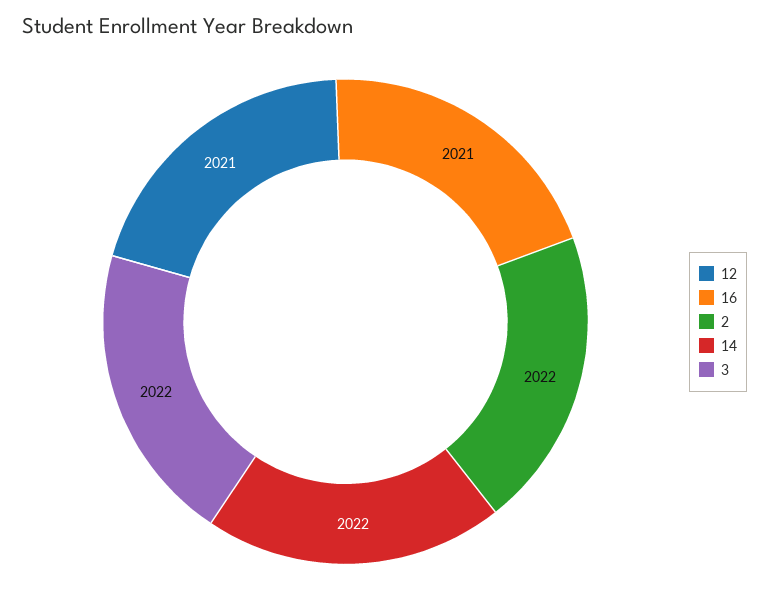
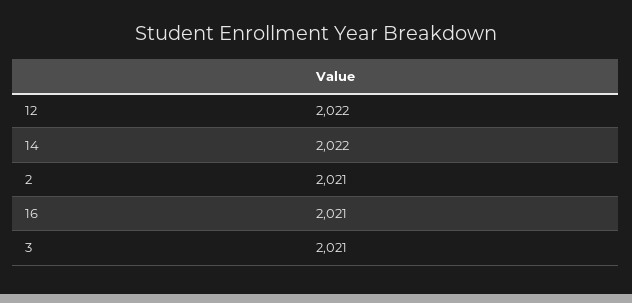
  {
-   "12": 2021,
+   "12": 2022,
    "16": 2021,
-   "2": 2022,
+   "2": 2021,
    "14": 2022,
-   "3": 2022
+   "3": 2021
  }

